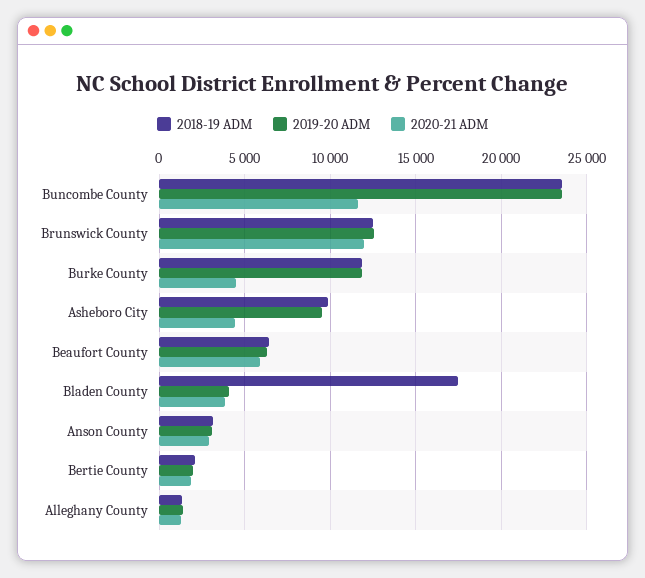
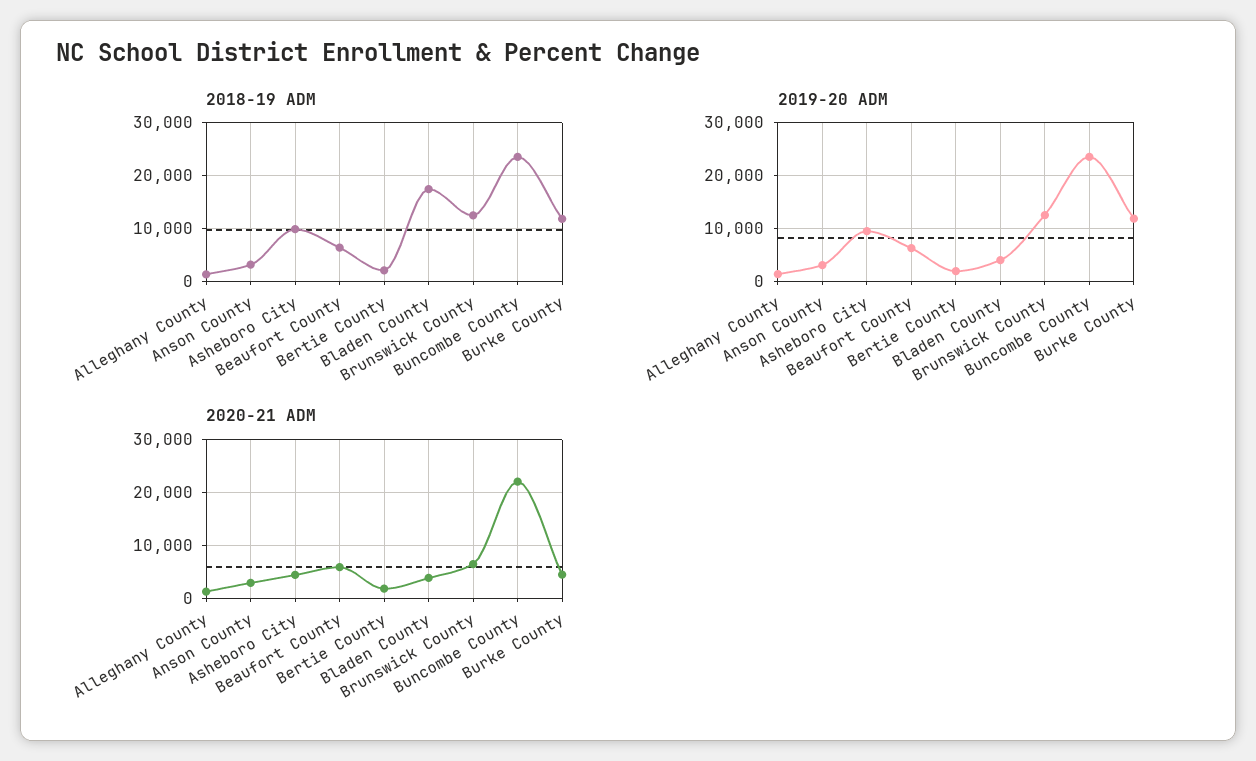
  {
    "2018-19 ADM": {
      "Buncombe County": 23500,
      "Brunswick County": 12500,
      "Burke County": 12000,
      "Asheboro City": 10000,
      "Beaufort County": 6500,
      "Bladen County": 17500,
      "Anson County": 3000,
      "Bertie County": 2000,
      "Alleghany County": 1500
    },
    "2019-20 ADM": {
      "Buncombe County": 23500,
      "Brunswick County": 12500,
      "Burke County": 12000,
      "Asheboro City": 9500,
      "Beaufort County": 6500,
      "Bladen County": 4000,
      "Anson County": 3000,
      "Bertie County": 2000,
      "Alleghany County": 1500
    },
    "2020-21 ADM": {
-     "Buncombe County": 11500,
+     "Buncombe County": 22000,
-     "Brunswick County": 12000,
+     "Brunswick County": 6000,
      "Burke County": 4500,
      "Asheboro City": 4500,
      "Beaufort County": 6000,
      "Bladen County": 4000,
      "Anson County": 3000,
      "Bertie County": 2000,
      "Alleghany County": 1500
    }
  }

